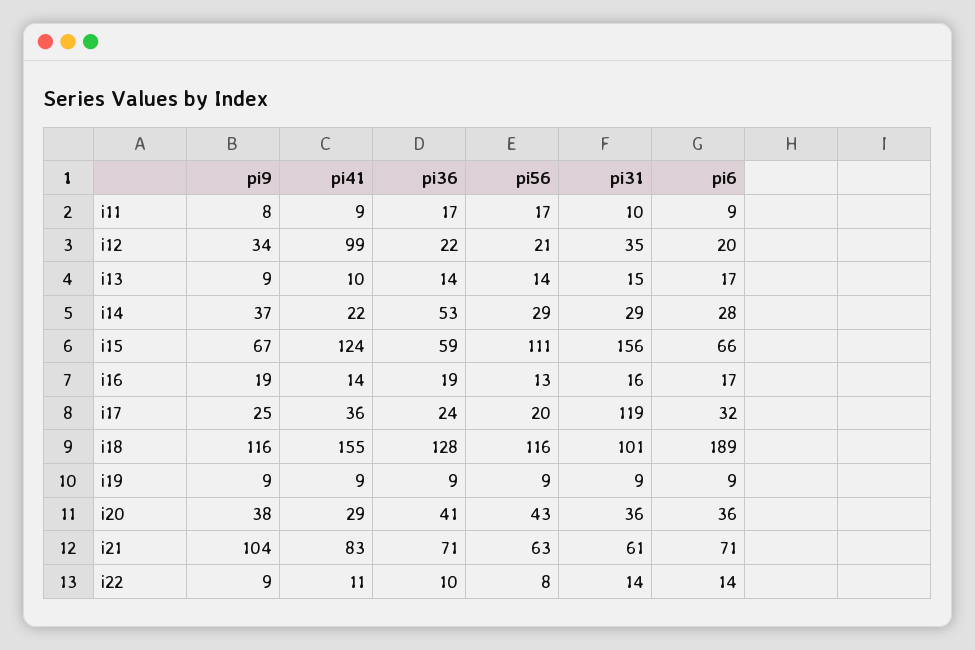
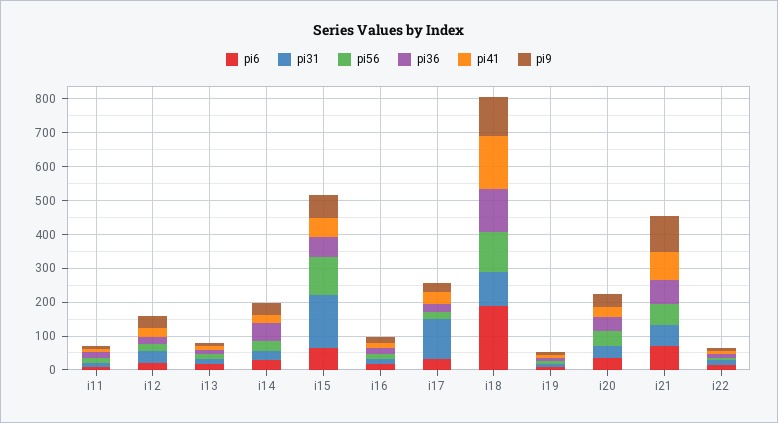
  {
    "pi9": {
      "i11": 8,
      "i12": 34,
      "i13": 9,
      "i14": 37,
      "i15": 67,
      "i16": 19,
      "i17": 25,
      "i18": 116,
      "i19": 9,
      "i20": 38,
      "i21": 104,
      "i22": 9
    },
    "pi41": {
      "i11": 9,
-     "i12": 99,
+     "i12": 25,
      "i13": 10,
      "i14": 22,
-     "i15": 124,
+     "i15": 50,
      "i16": 14,
      "i17": 36,
      "i18": 155,
      "i19": 9,
      "i20": 29,
      "i21": 83,
      "i22": 11
    },
    "pi36": {
      "i11": 17,
      "i12": 22,
      "i13": 14,
      "i14": 53,
      "i15": 59,
      "i16": 19,
      "i17": 24,
      "i18": 128,
      "i19": 9,
      "i20": 41,
      "i21": 71,
      "i22": 10
    },
    "pi56": {
      "i11": 17,
      "i12": 21,
      "i13": 14,
      "i14": 29,
      "i15": 111,
      "i16": 13,
      "i17": 20,
      "i18": 116,
      "i19": 9,
      "i20": 43,
      "i21": 63,
      "i22": 8
    },
    "pi31": {
      "i11": 10,
      "i12": 35,
      "i13": 15,
      "i14": 29,
      "i15": 156,
      "i16": 16,
      "i17": 119,
      "i18": 101,
      "i19": 9,
      "i20": 36,
      "i21": 61,
      "i22": 14
    },
    "pi6": {
      "i11": 9,
      "i12": 20,
      "i13": 17,
      "i14": 28,
      "i15": 66,
      "i16": 17,
      "i17": 32,
      "i18": 189,
      "i19": 9,
      "i20": 36,
      "i21": 71,
      "i22": 14
    }
  }

